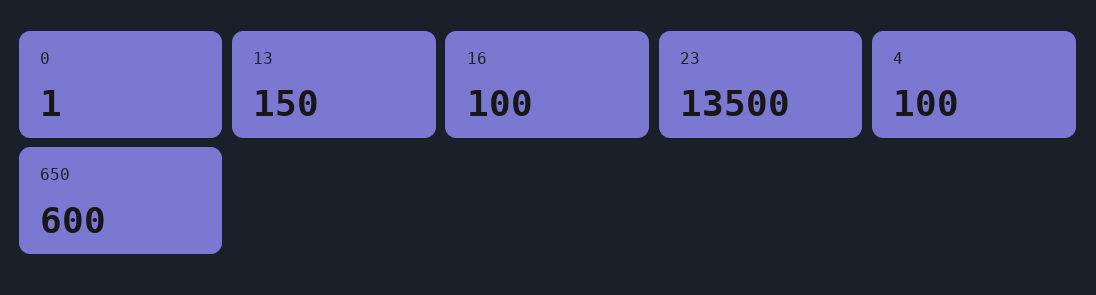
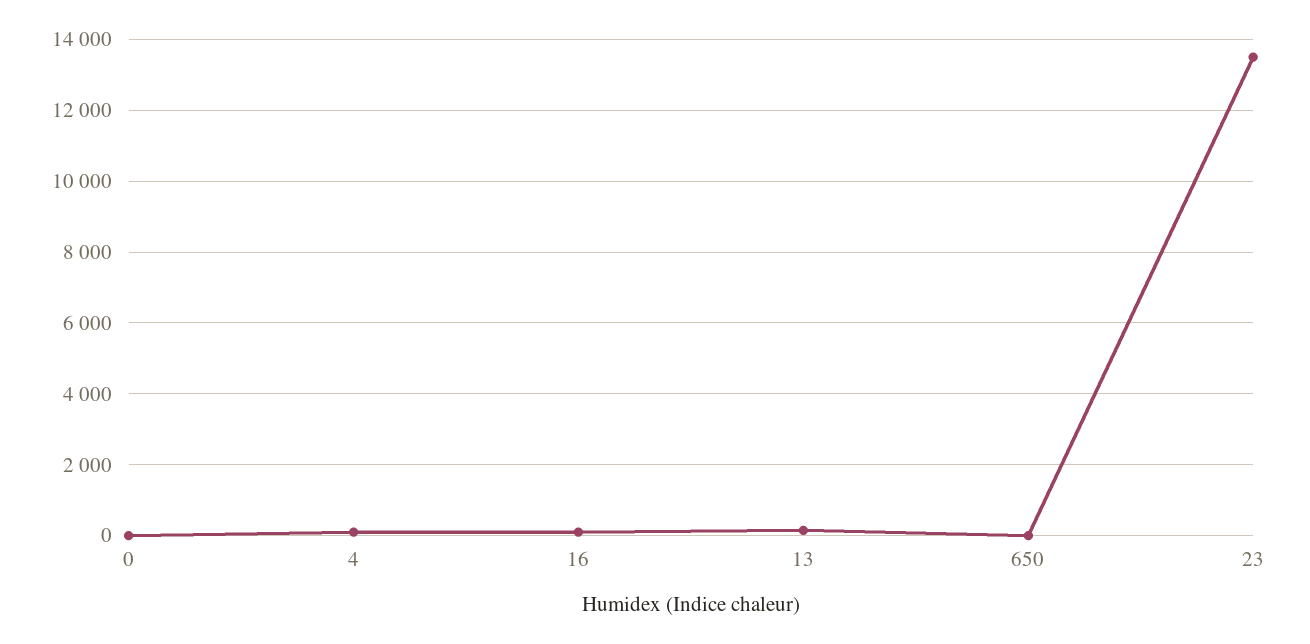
  {
    "0": 1,
    "13": 150,
    "16": 100,
    "23": 13500,
    "4": 100,
-   "650": 600
+   "650": 0
  }

